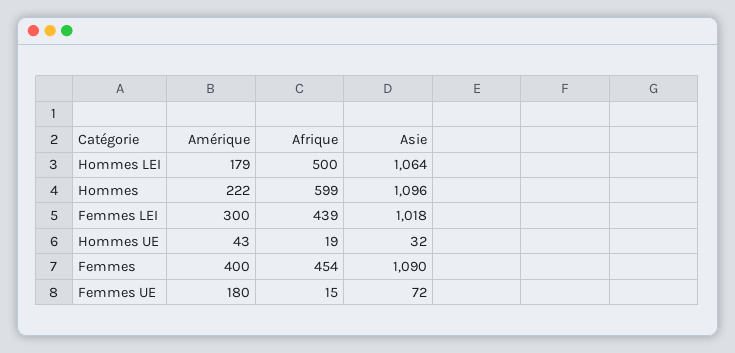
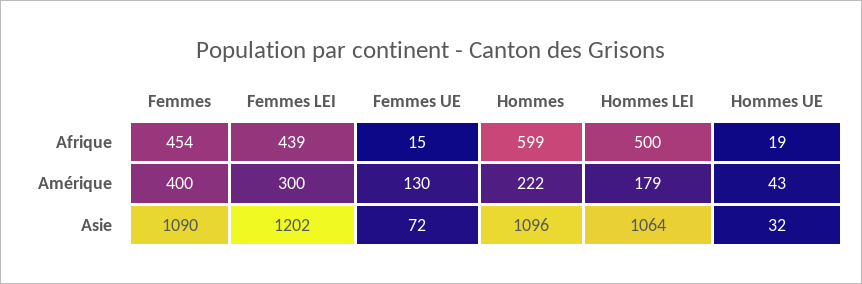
  {
    "Amérique": {
      "Hommes LEI": 179,
      "Hommes": 222,
      "Femmes LEI": 300,
      "Hommes UE": 43,
      "Femmes": 400,
-     "Femmes UE": 180
+     "Femmes UE": 130
    },
    "Afrique": {
      "Hommes LEI": 500,
      "Hommes": 599,
      "Femmes LEI": 439,
      "Hommes UE": 19,
      "Femmes": 454,
      "Femmes UE": 15
    },
    "Asie": {
      "Hommes LEI": 1064,
      "Hommes": 1096,
-     "Femmes LEI": 1018,
+     "Femmes LEI": 1202,
      "Hommes UE": 32,
      "Femmes": 1090,
      "Femmes UE": 72
    }
  }

